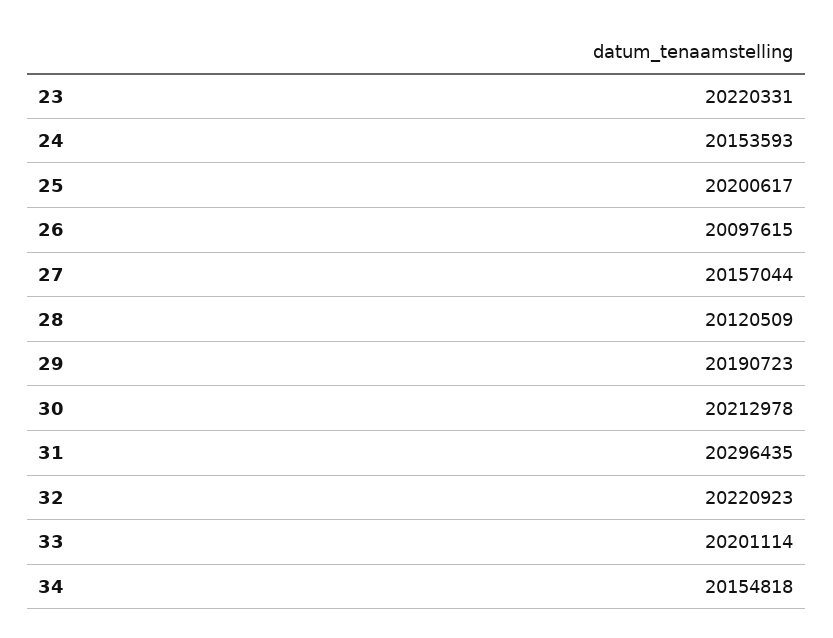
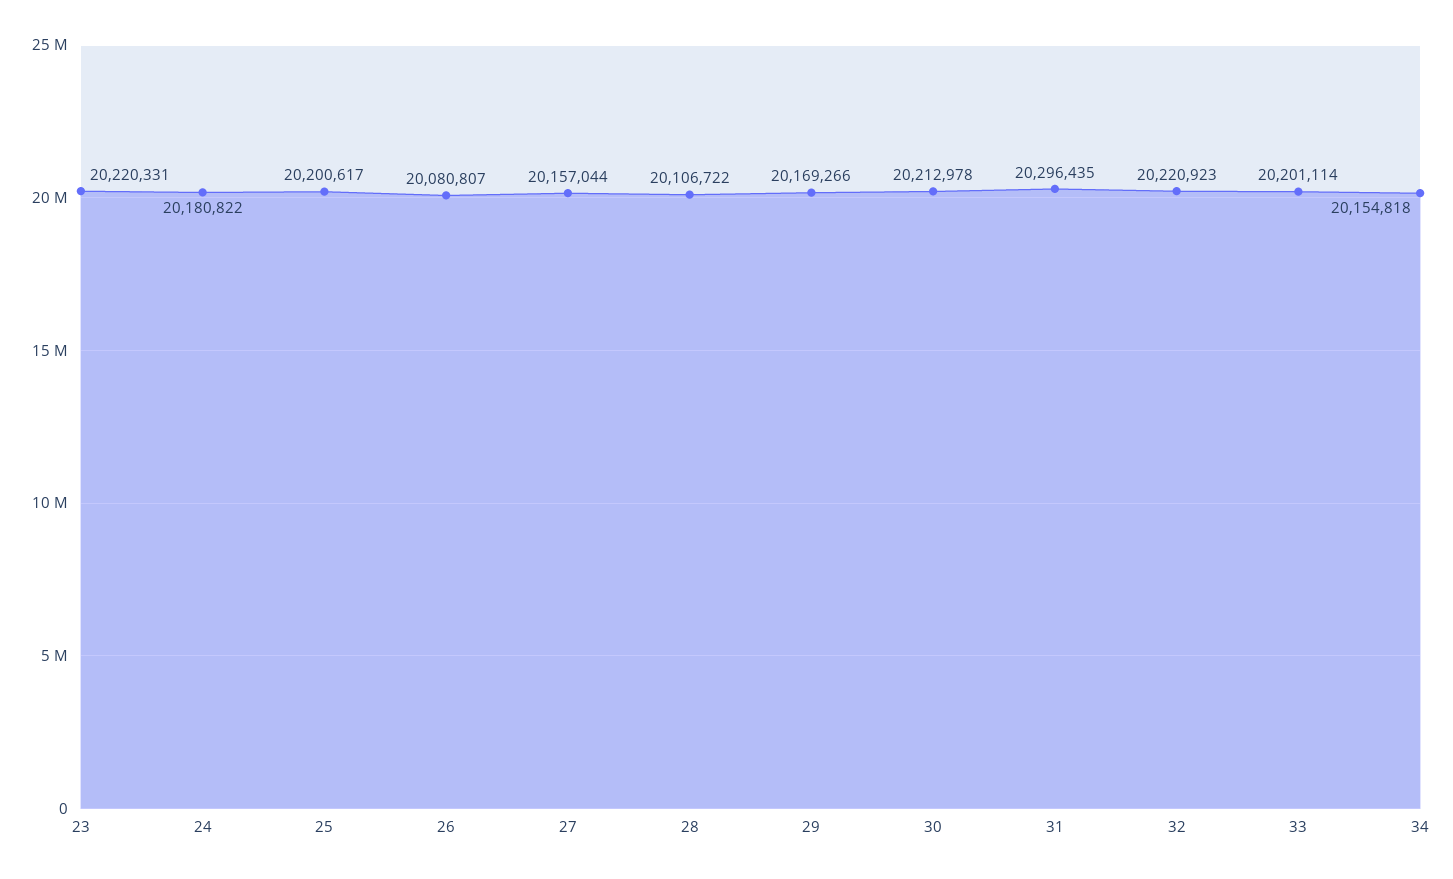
  {
    "23": 20220331,
-   "24": 20153593,
+   "24": 20180822,
    "25": 20200617,
-   "26": 20097615,
+   "26": 20080807,
    "27": 20157044,
-   "28": 20120509,
+   "28": 20106722,
-   "29": 20190723,
+   "29": 20169266,
    "30": 20212978,
    "31": 20296435,
    "32": 20220923,
    "33": 20201114,
    "34": 20154818
  }

